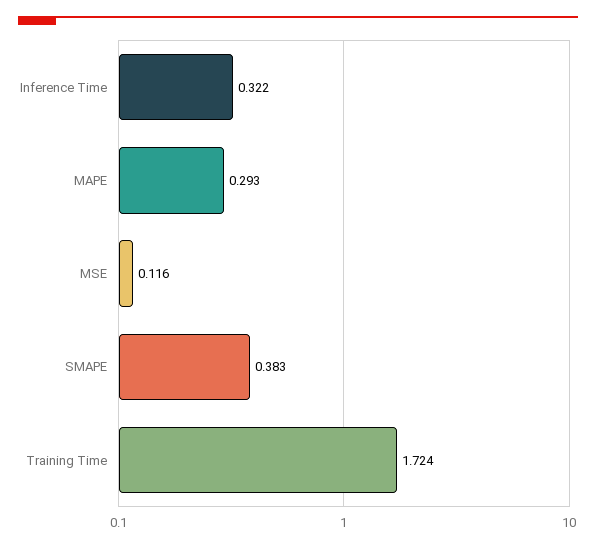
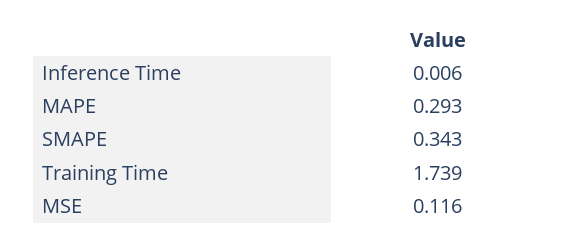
  {
-   "Inference Time": 0.322,
+   "Inference Time": 0.006,
    "MAPE": 0.293,
    "MSE": 0.116,
-   "SMAPE": 0.383,
+   "SMAPE": 0.343,
-   "Training Time": 1.724
+   "Training Time": 1.739
  }

